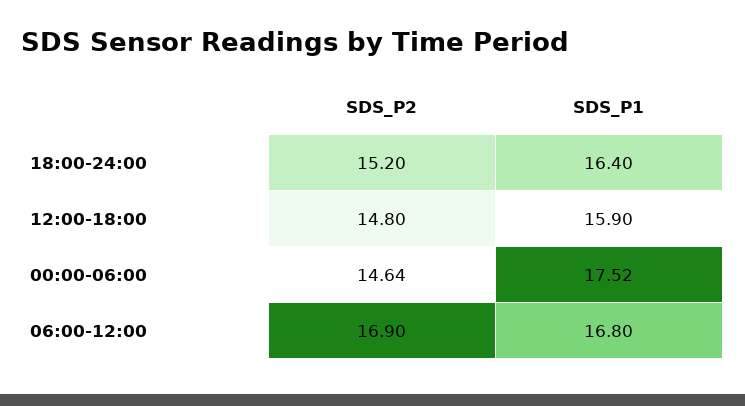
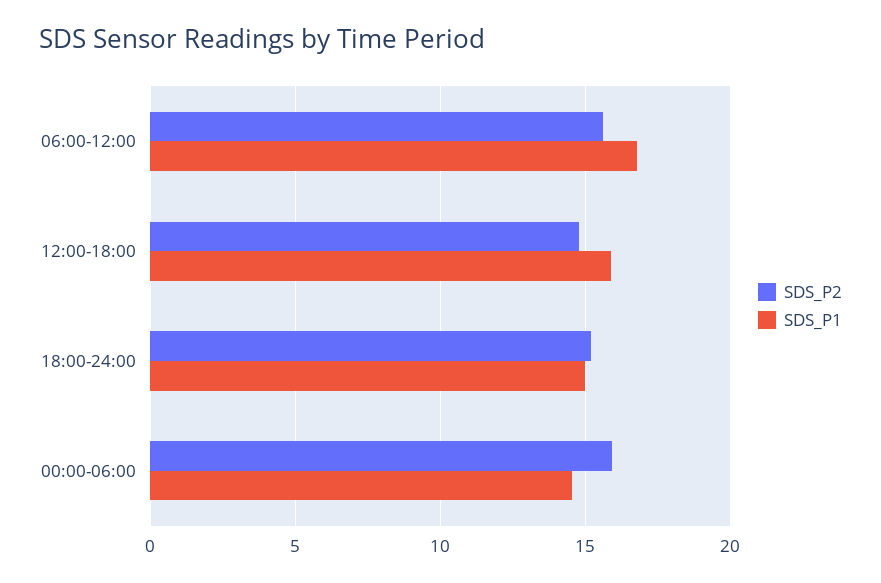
  {
    "SDS_P2": {
      "18:00-24:00": 15.2,
      "12:00-18:00": 14.8,
-     "00:00-06:00": 14.64,
+     "00:00-06:00": 16,
-     "06:00-12:00": 16.9
+     "06:00-12:00": 15.5
    },
    "SDS_P1": {
-     "18:00-24:00": 16.4,
+     "18:00-24:00": 15,
      "12:00-18:00": 15.9,
-     "00:00-06:00": 17.52,
+     "00:00-06:00": 14.5,
      "06:00-12:00": 16.8
    }
  }

